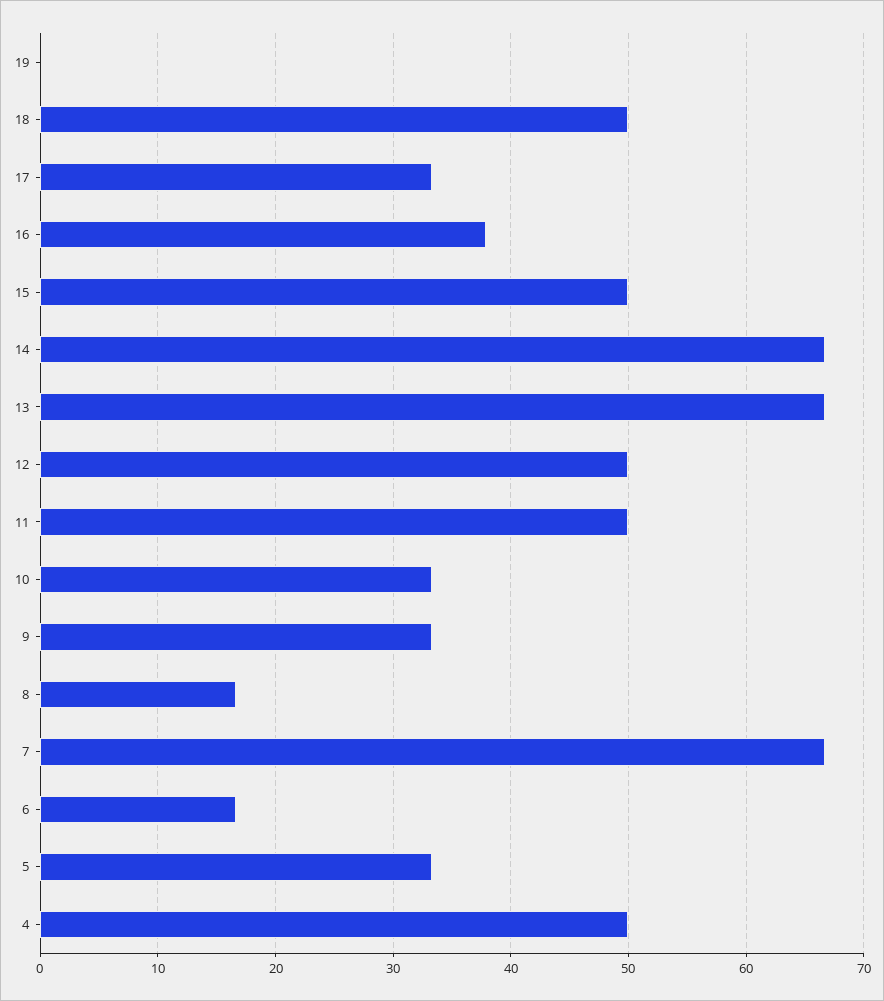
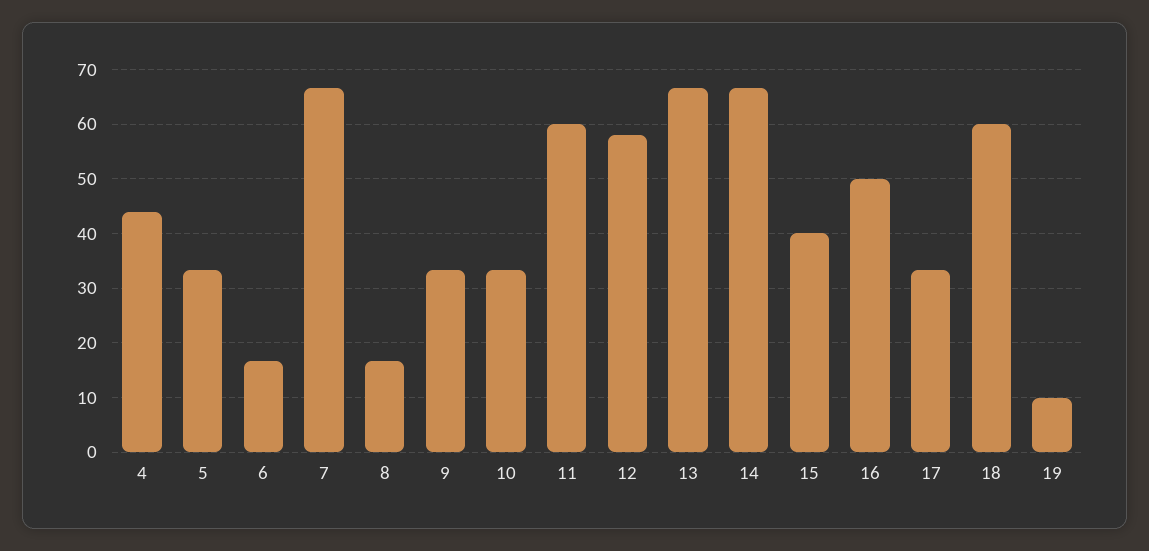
  {
-   "19": 0,
+   "19": 10,
-   "18": 50,
+   "18": 60,
    "17": 33,
-   "16": 38,
+   "16": 50,
-   "15": 50,
+   "15": 40,
    "14": 67,
    "13": 67,
-   "12": 50,
+   "12": 58,
-   "11": 50,
+   "11": 60,
    "10": 33,
    "9": 33,
    "8": 17,
    "7": 67,
    "6": 17,
    "5": 33,
-   "4": 50
+   "4": 44
  }

